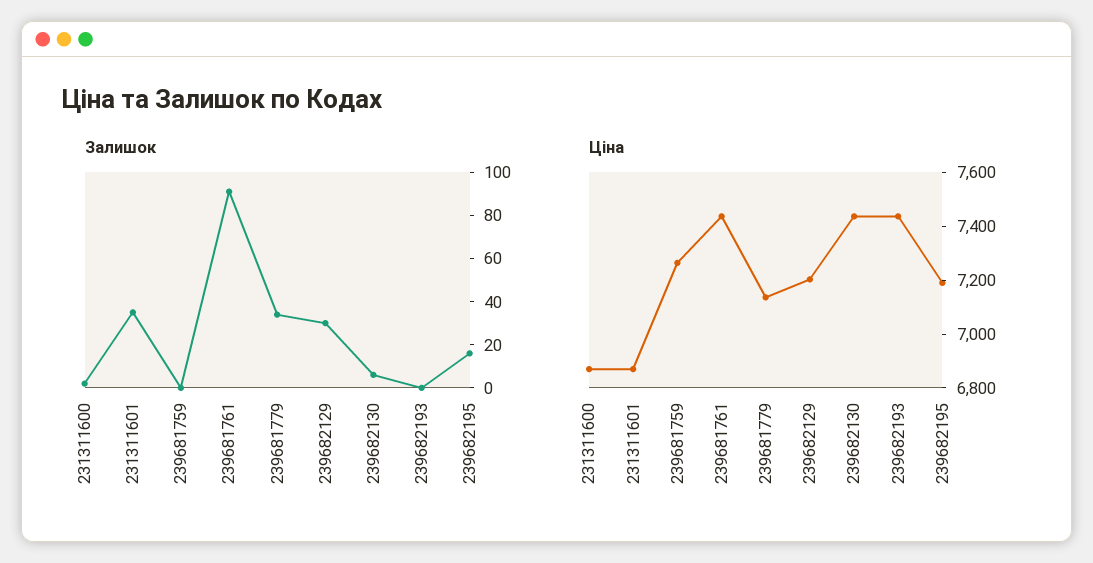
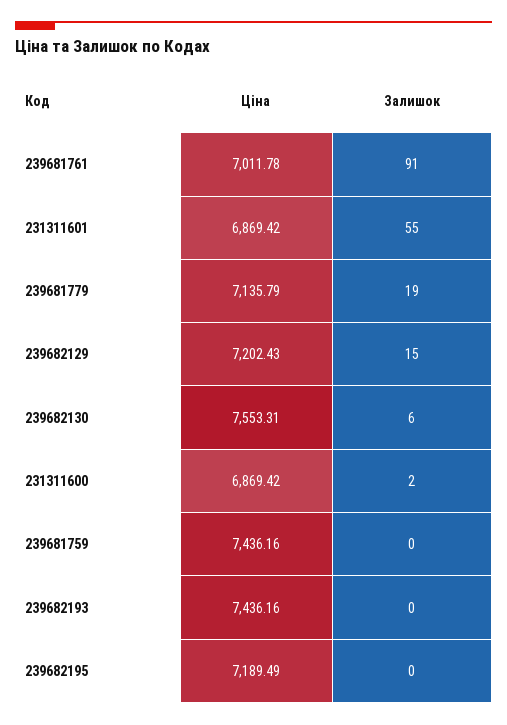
  {
    "Залишок": {
      "231311600": 2,
-     "231311601": 35,
+     "231311601": 55,
      "239681759": 0,
      "239681761": 91,
-     "239681779": 35,
+     "239681779": 19,
-     "239682129": 30,
+     "239682129": 15,
      "239682130": 6,
      "239682193": 0,
-     "239682195": 15
+     "239682195": 0
    },
    "Ціна": {
      "231311600": 6869.42,
      "231311601": 6869.42,
-     "239681759": 7250,
+     "239681759": 7436.16,
-     "239681761": 7450,
+     "239681761": 7011.78,
      "239681779": 7135.79,
      "239682129": 7202.43,
-     "239682130": 7450,
+     "239682130": 7553.31,
      "239682193": 7436.16,
      "239682195": 7189.49
    }
  }

